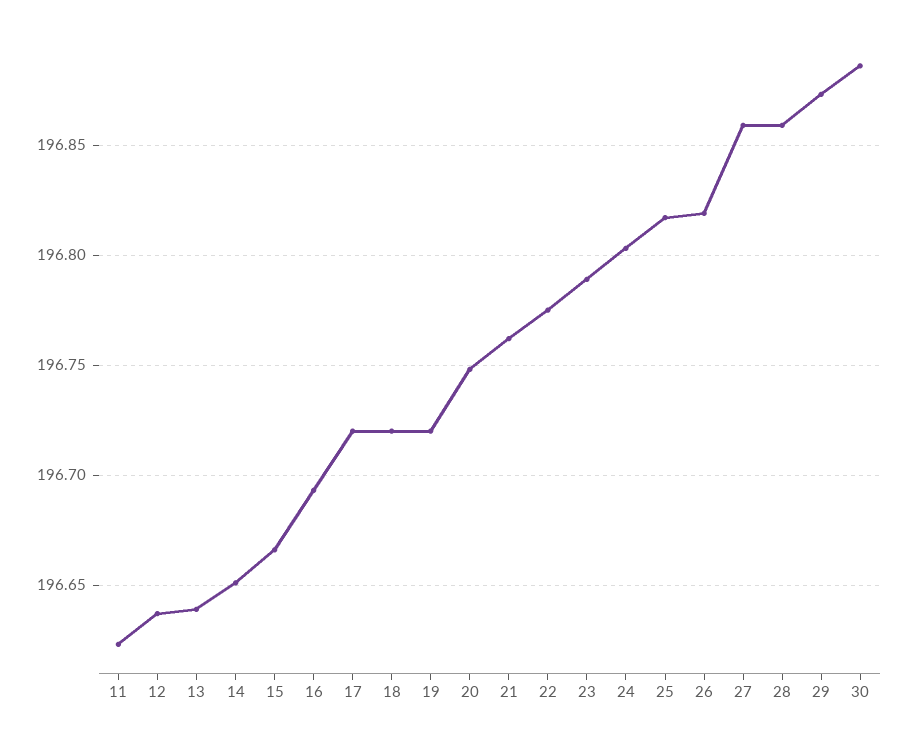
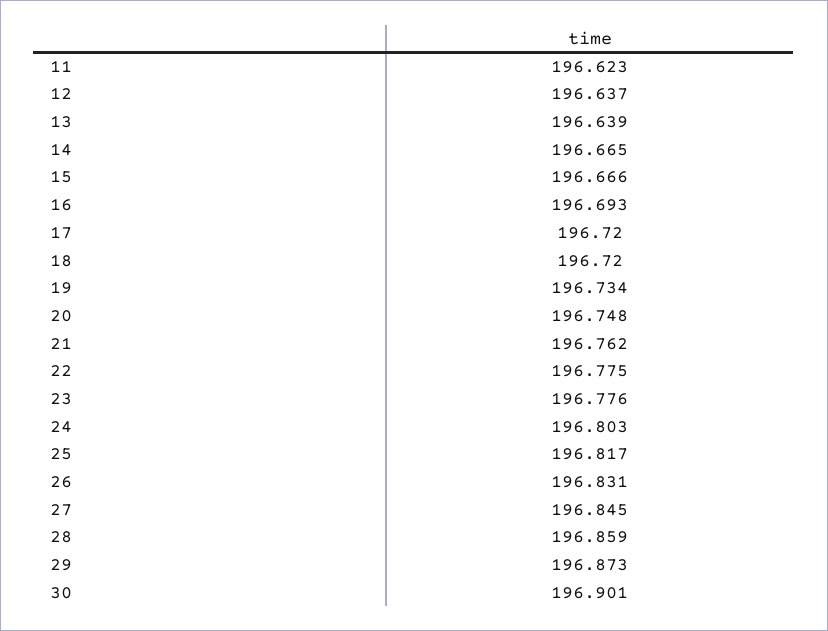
  {
    "11": 196.623,
    "12": 196.637,
    "13": 196.639,
-   "14": 196.65,
+   "14": 196.665,
    "15": 196.666,
    "16": 196.693,
    "17": 196.72,
    "18": 196.72,
-   "19": 196.72,
+   "19": 196.734,
    "20": 196.748,
    "21": 196.762,
    "22": 196.775,
-   "23": 196.79,
+   "23": 196.776,
    "24": 196.803,
    "25": 196.817,
-   "26": 196.82,
+   "26": 196.831,
-   "27": 196.86,
+   "27": 196.845,
    "28": 196.859,
    "29": 196.873,
-   "30": 196.885
+   "30": 196.901
  }

